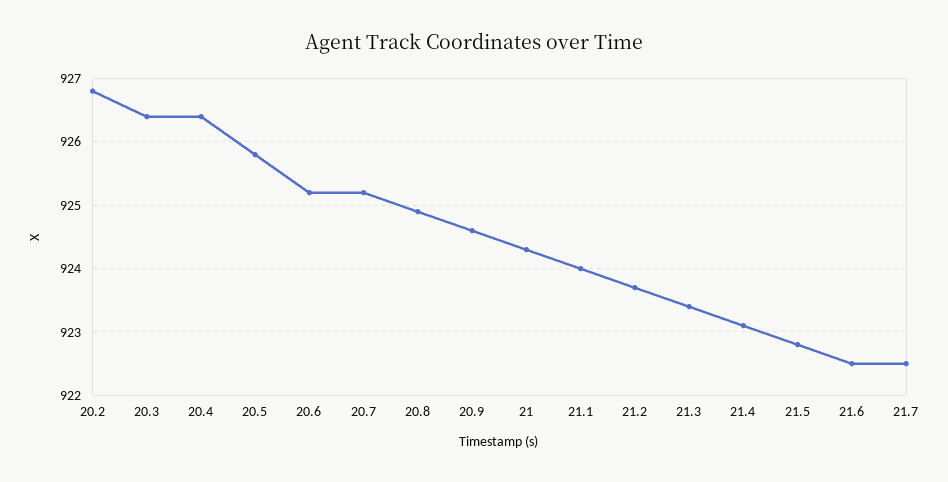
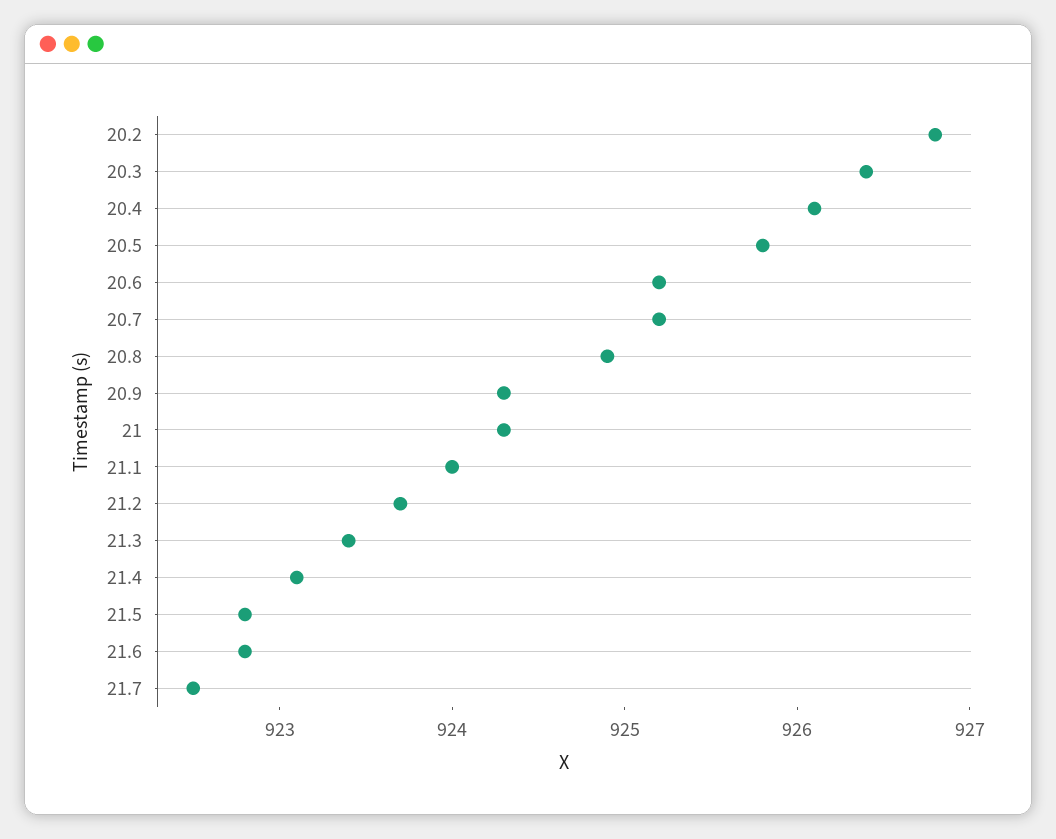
  {
    "20.2": 926.8,
    "20.3": 926.4,
-   "20.4": 926.4,
+   "20.4": 926.1,
    "20.5": 925.8,
    "20.6": 925.2,
    "20.7": 925.2,
    "20.8": 924.9,
-   "20.9": 924.6,
+   "20.9": 924.3,
    "21": 924.3,
    "21.1": 924,
    "21.2": 923.7,
    "21.3": 923.4,
    "21.4": 923.1,
    "21.5": 922.8,
-   "21.6": 922.5,
+   "21.6": 922.8,
    "21.7": 922.5
  }

